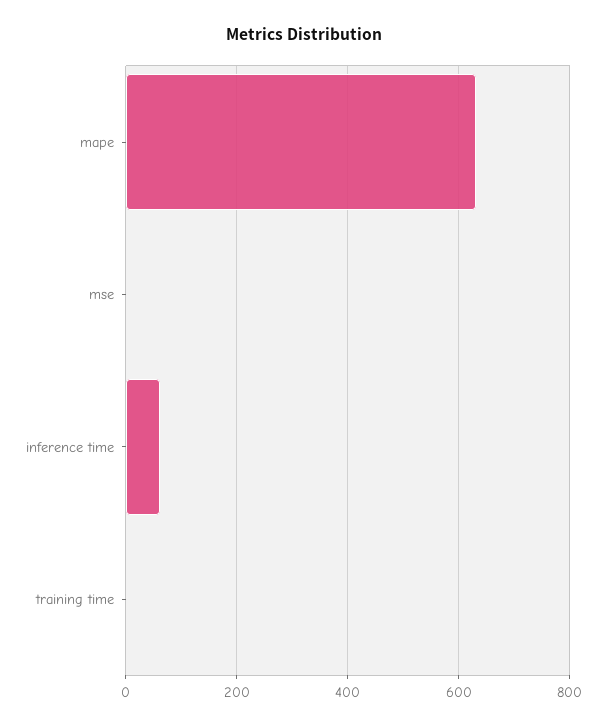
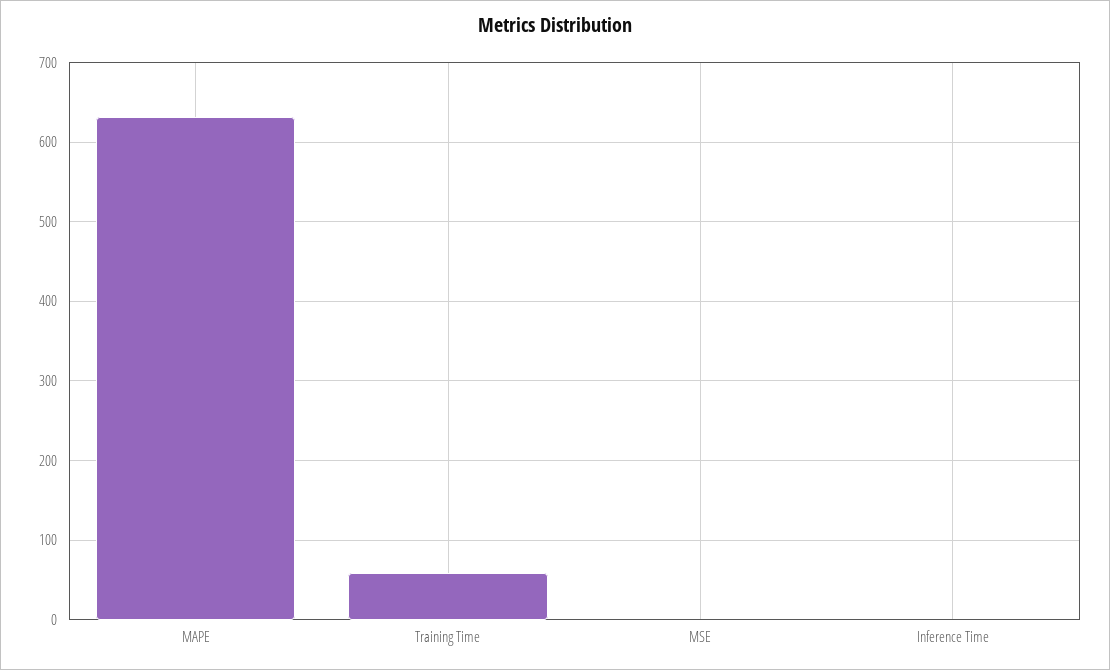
  {
    "mape": 630,
    "mse": 0,
-   "inference time": 60,
+   "inference time": 0,
-   "training time": 0
+   "training time": 60
  }

